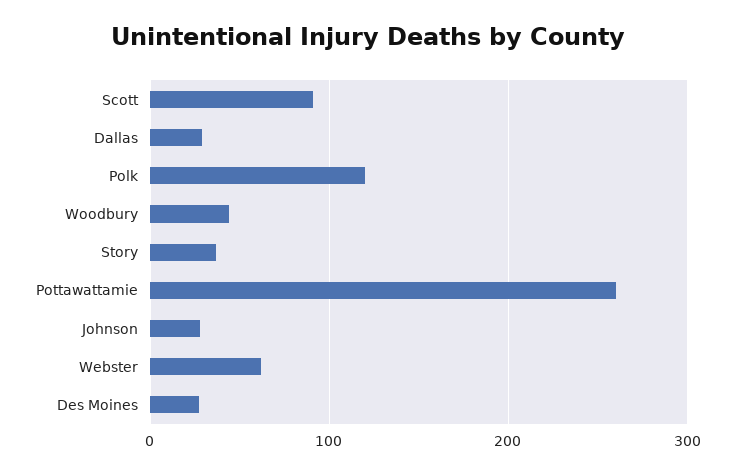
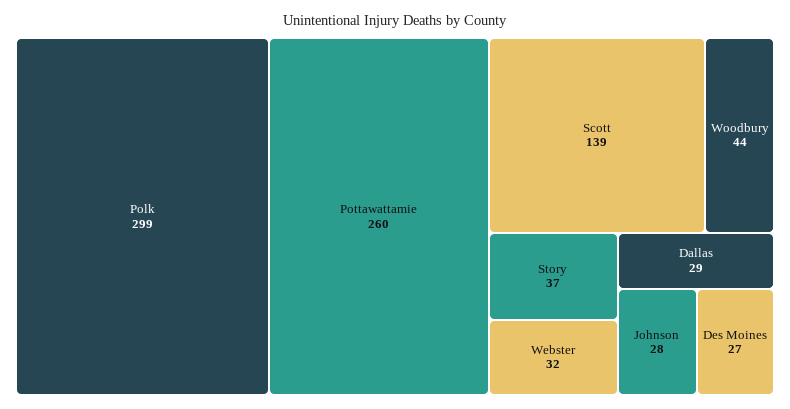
  {
-   "Scott": 90,
+   "Scott": 139,
    "Dallas": 29,
-   "Polk": 120,
+   "Polk": 299,
    "Woodbury": 44,
    "Story": 37,
    "Pottawattamie": 260,
    "Johnson": 28,
-   "Webster": 60,
+   "Webster": 32,
    "Des Moines": 27
  }

